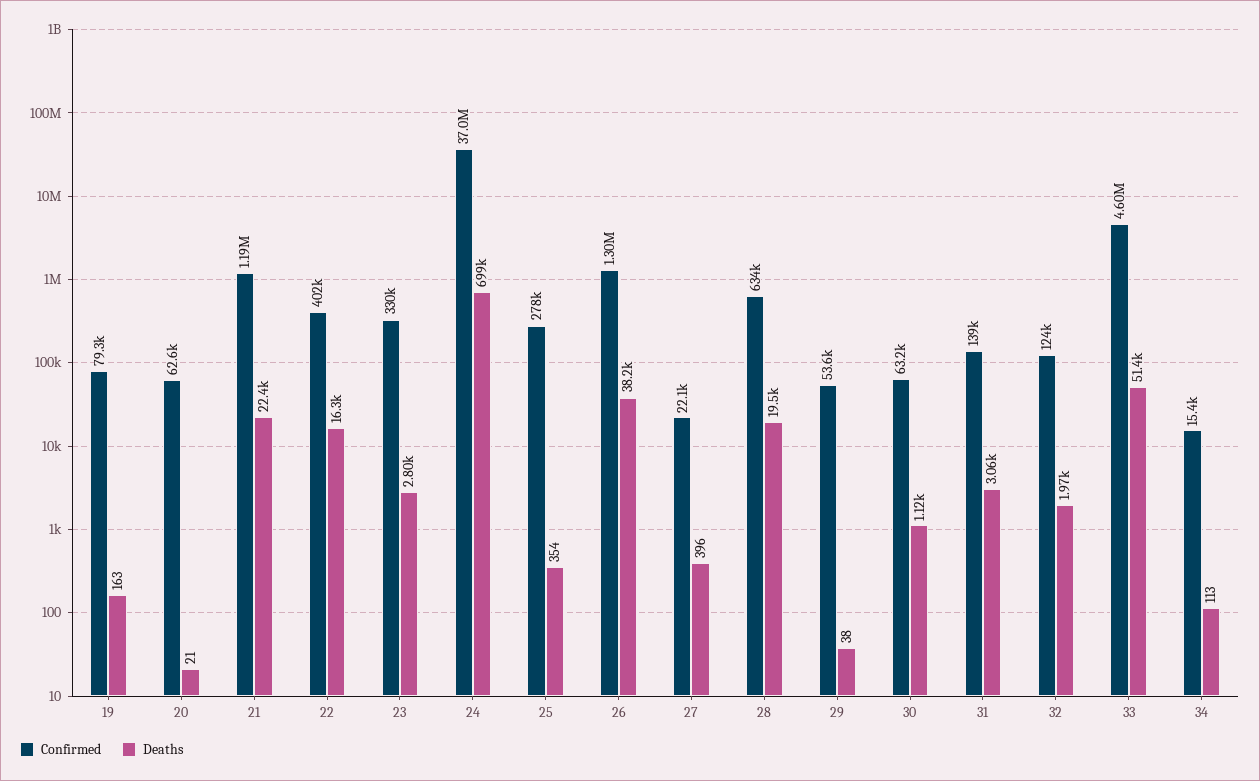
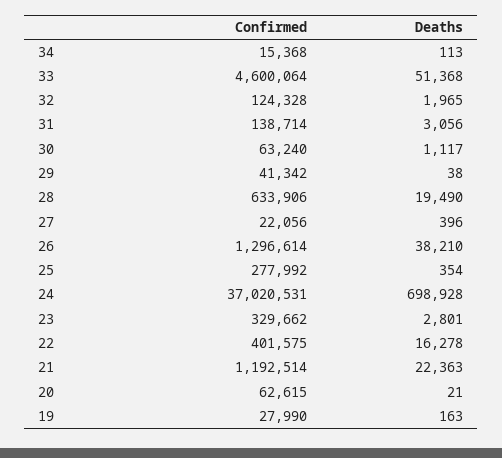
  {
    "Confirmed": {
-     "19": 79300,
+     "19": 27990,
      "20": 62615,
      "21": 1192514,
      "22": 401575,
      "23": 329662,
      "24": 37020531,
      "25": 277992,
      "26": 1296614,
      "27": 22056,
      "28": 633906,
-     "29": 53600,
+     "29": 41342,
      "30": 63240,
      "31": 138714,
      "32": 124328,
      "33": 4600064,
      "34": 15368
    },
    "Deaths": {
      "19": 163,
      "20": 21,
      "21": 22363,
      "22": 16278,
      "23": 2801,
      "24": 698928,
      "25": 354,
      "26": 38210,
      "27": 396,
      "28": 19490,
      "29": 38,
      "30": 1117,
      "31": 3056,
      "32": 1965,
      "33": 51368,
      "34": 113
    }
  }

